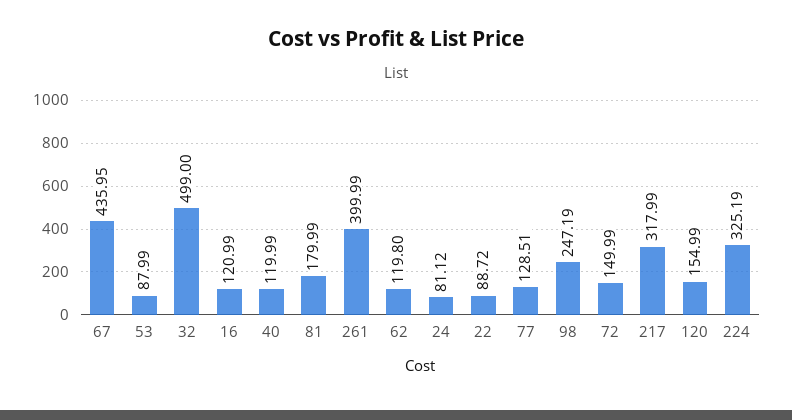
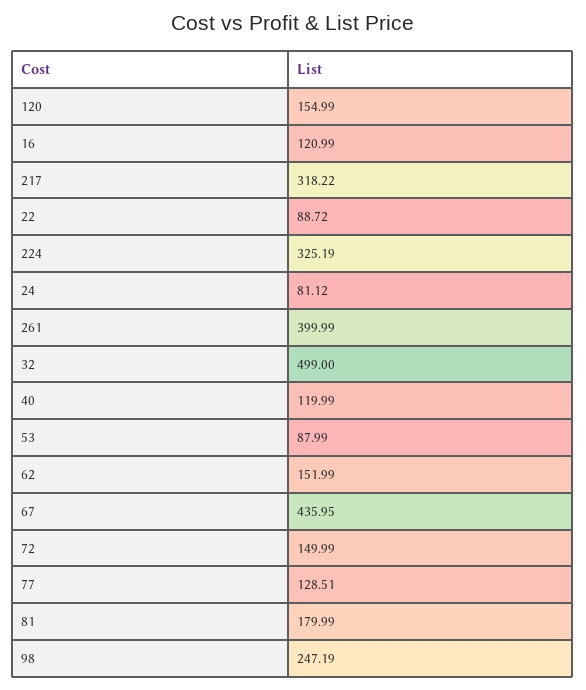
  {
    "67": 435.95,
    "53": 87.99,
    "32": 499,
    "16": 120.99,
    "40": 119.99,
    "81": 179.99,
    "261": 399.99,
-   "62": 119.8,
+   "62": 151.99,
    "24": 81.12,
    "22": 88.72,
    "77": 128.51,
    "98": 247.19,
    "72": 149.99,
-   "217": 317.99,
+   "217": 318.22,
    "120": 154.99,
    "224": 325.19
  }

